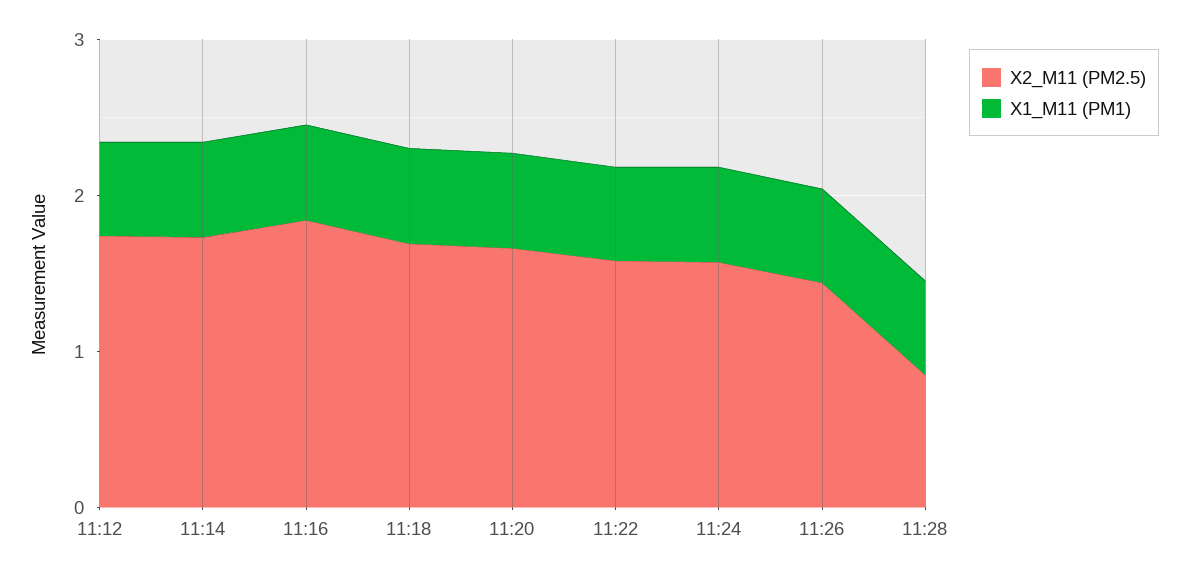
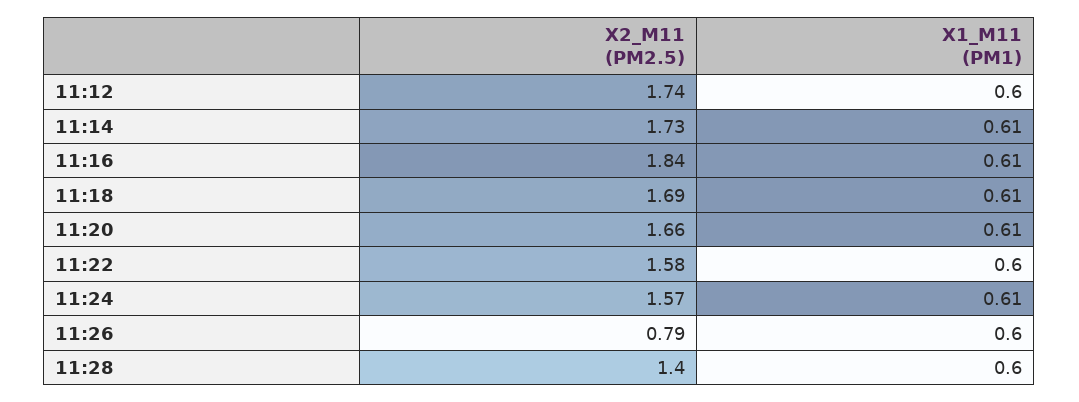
  {
    "X2_M11 (PM2.5)": {
      "11:12": 1.74,
      "11:14": 1.73,
      "11:16": 1.84,
      "11:18": 1.69,
      "11:20": 1.66,
      "11:22": 1.58,
      "11:24": 1.57,
-     "11:26": 1.4,
+     "11:26": 0.79,
-     "11:28": 0.8
+     "11:28": 1.4
    },
    "X1_M11 (PM1)": {
      "11:12": 0.6,
      "11:14": 0.61,
      "11:16": 0.61,
      "11:18": 0.61,
      "11:20": 0.61,
      "11:22": 0.6,
      "11:24": 0.61,
      "11:26": 0.6,
      "11:28": 0.6
    }
  }

